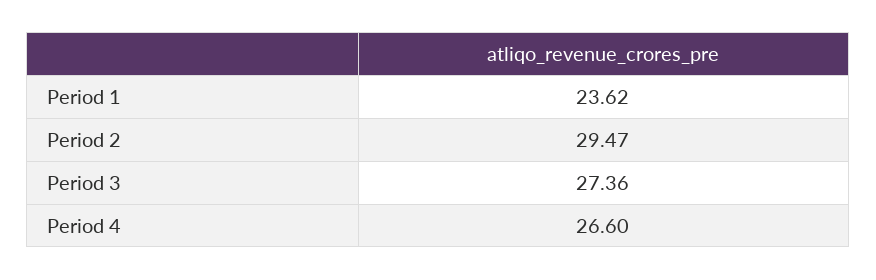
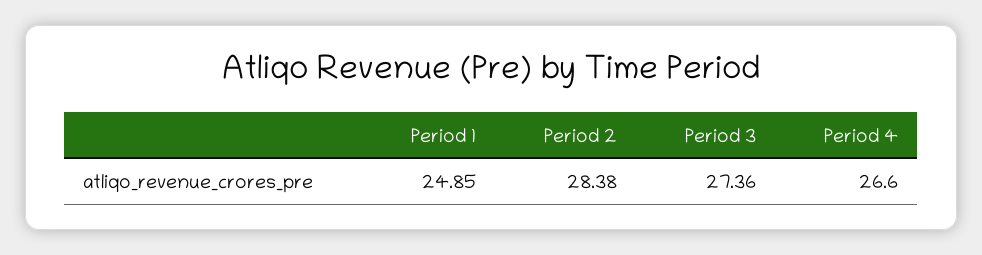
  {
-   "Period 1": 23.62,
+   "Period 1": 24.85,
-   "Period 2": 29.47,
+   "Period 2": 28.38,
    "Period 3": 27.36,
    "Period 4": 26.6
  }

